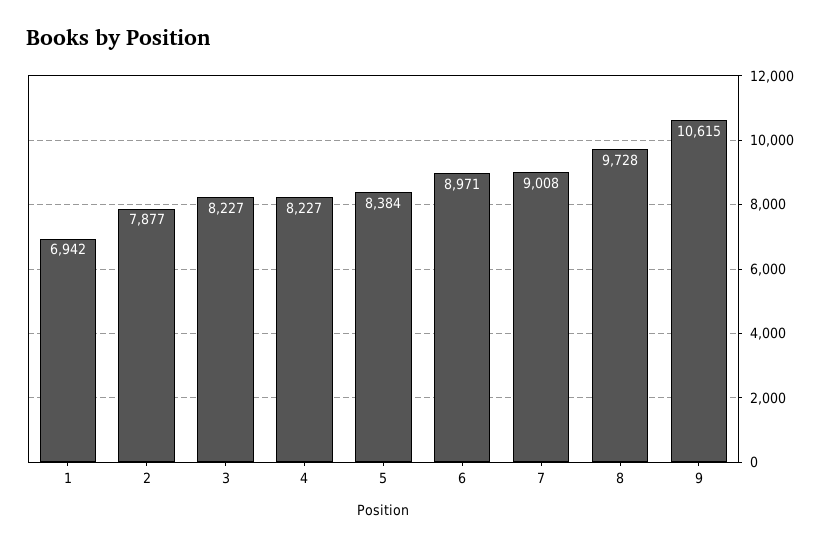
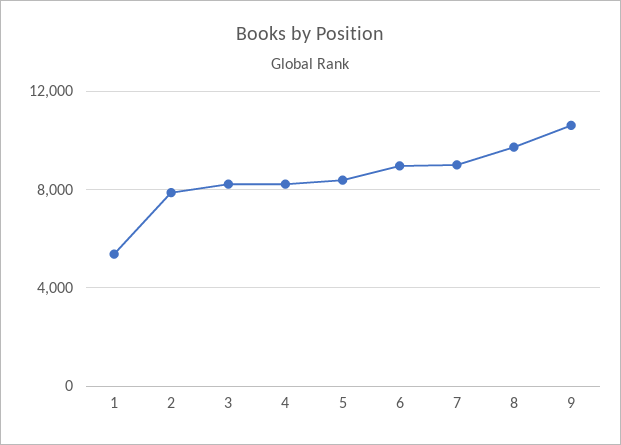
  {
-   "1": 6942,
+   "1": 5500,
    "2": 7877,
    "3": 8227,
    "4": 8227,
    "5": 8384,
    "6": 8971,
    "7": 9008,
    "8": 9728,
    "9": 10615
  }

